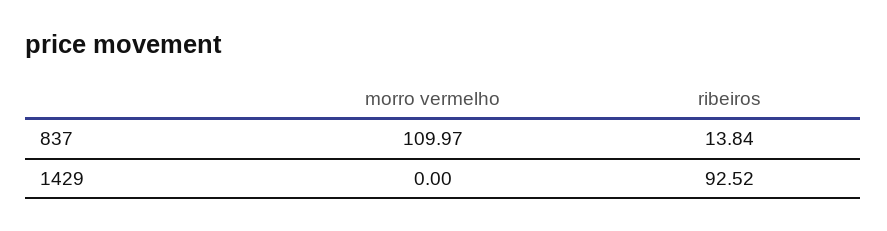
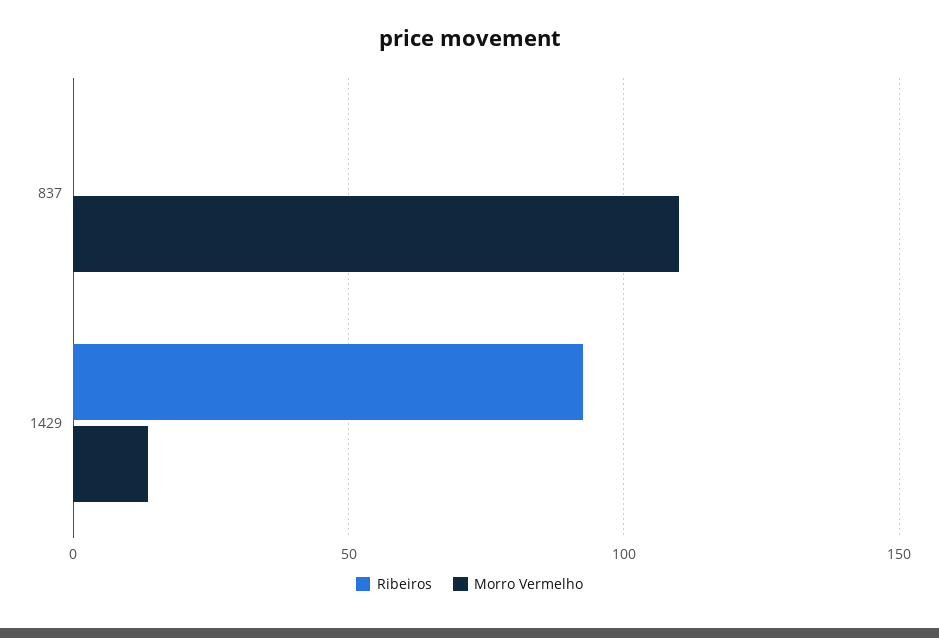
  {
    "morro vermelho": {
      "837": 109.97,
-     "1429": 0
+     "1429": 15
    },
    "ribeiros": {
-     "837": 13.84,
+     "837": 0,
      "1429": 92.52
    }
  }

